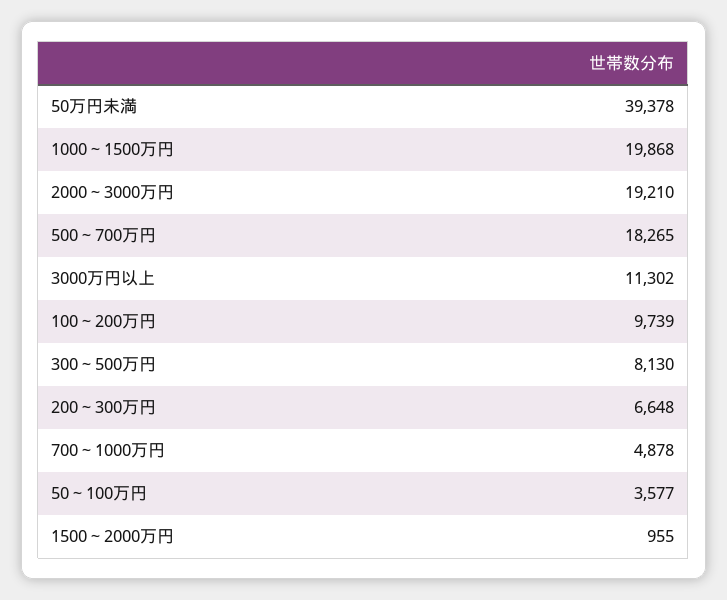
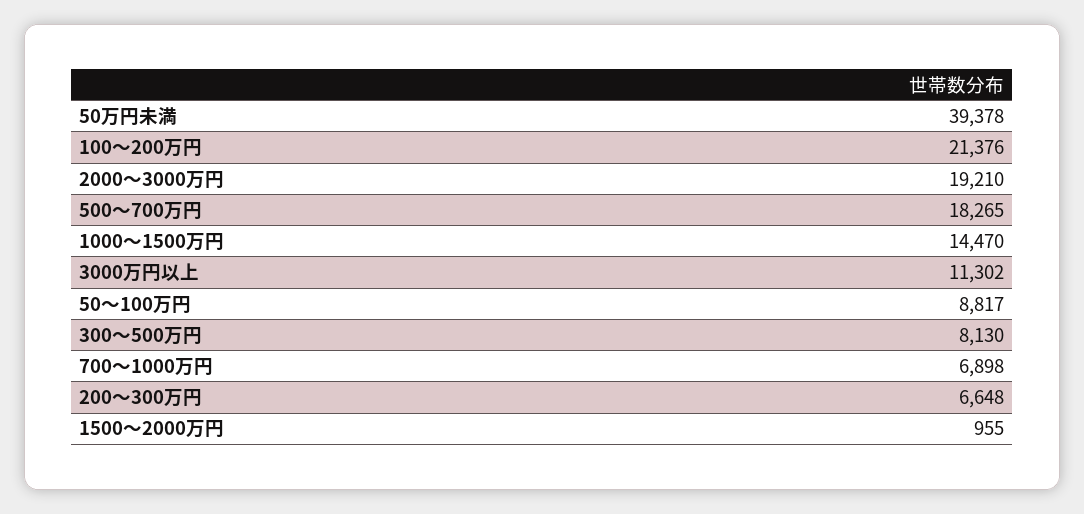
  {
    "50万円未満": 39378,
-   "1000～1500万円": 19868,
+   "1000～1500万円": 14470,
    "2000～3000万円": 19210,
    "500～700万円": 18265,
    "3000万円以上": 11302,
-   "100～200万円": 9739,
+   "100～200万円": 21376,
    "300～500万円": 8130,
    "200～300万円": 6648,
-   "700～1000万円": 4878,
+   "700～1000万円": 6898,
-   "50～100万円": 3577,
+   "50～100万円": 8817,
    "1500～2000万円": 955
  }

